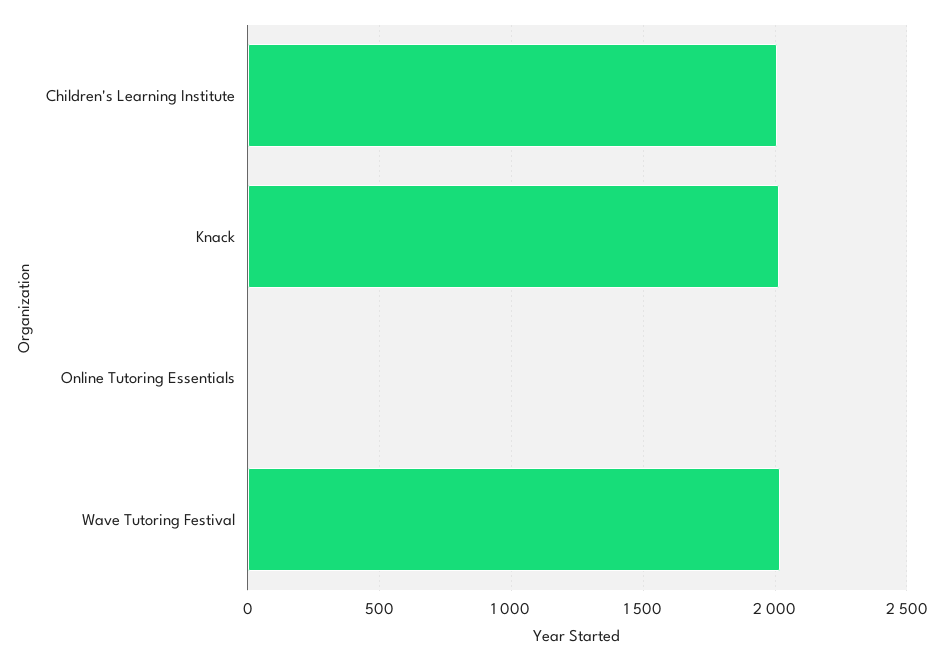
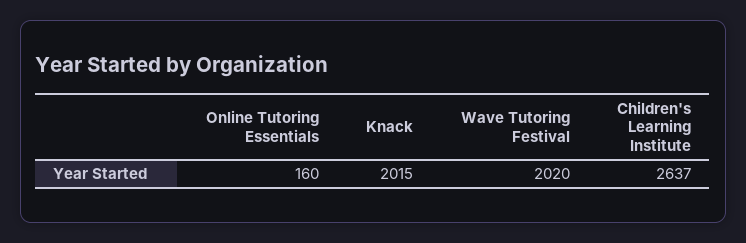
  {
-   "Children's Learning Institute": 2000,
+   "Children's Learning Institute": 2637,
    "Knack": 2015,
-   "Online Tutoring Essentials": 0,
+   "Online Tutoring Essentials": 160,
    "Wave Tutoring Festival": 2020
  }

